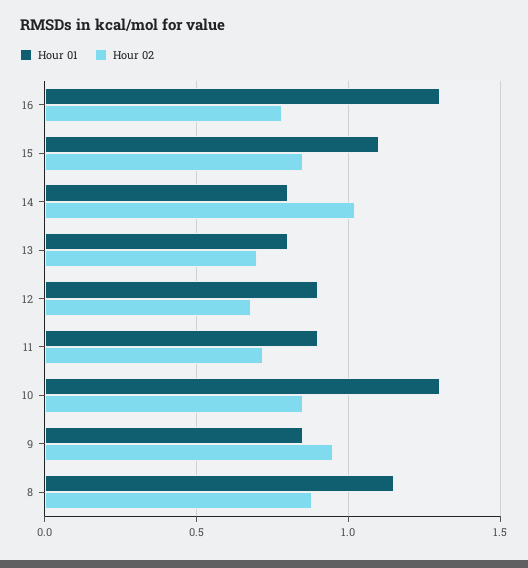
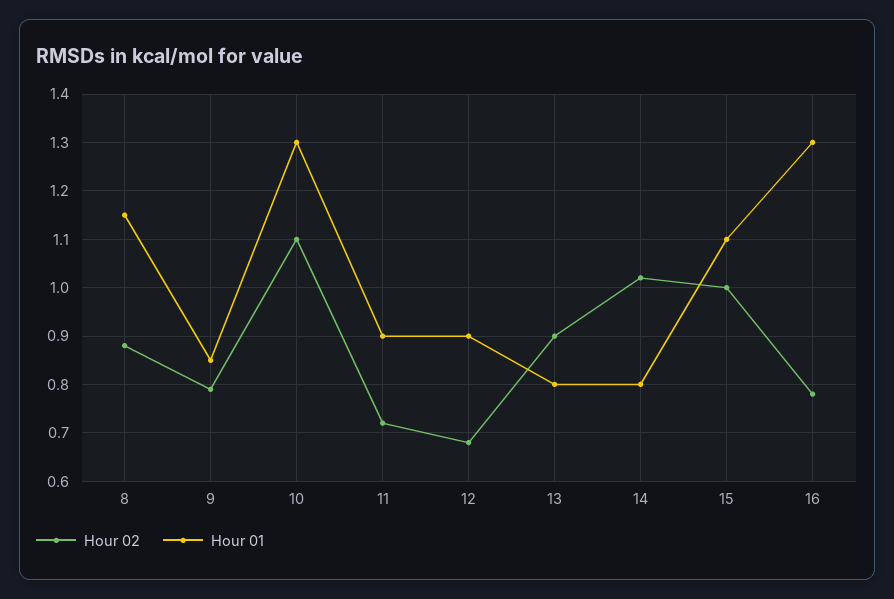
  {
    "Hour 01": {
      "16": 1.3,
      "15": 1.1,
      "14": 0.8,
      "13": 0.8,
      "12": 0.9,
      "11": 0.9,
      "10": 1.3,
      "9": 0.85,
      "8": 1.15
    },
    "Hour 02": {
      "16": 0.8,
-     "15": 0.85,
+     "15": 1,
      "14": 1,
-     "13": 0.7,
+     "13": 0.9,
      "12": 0.7,
      "11": 0.7,
-     "10": 0.85,
+     "10": 1.1,
-     "9": 0.95,
+     "9": 0.8,
      "8": 0.9
    }
  }

